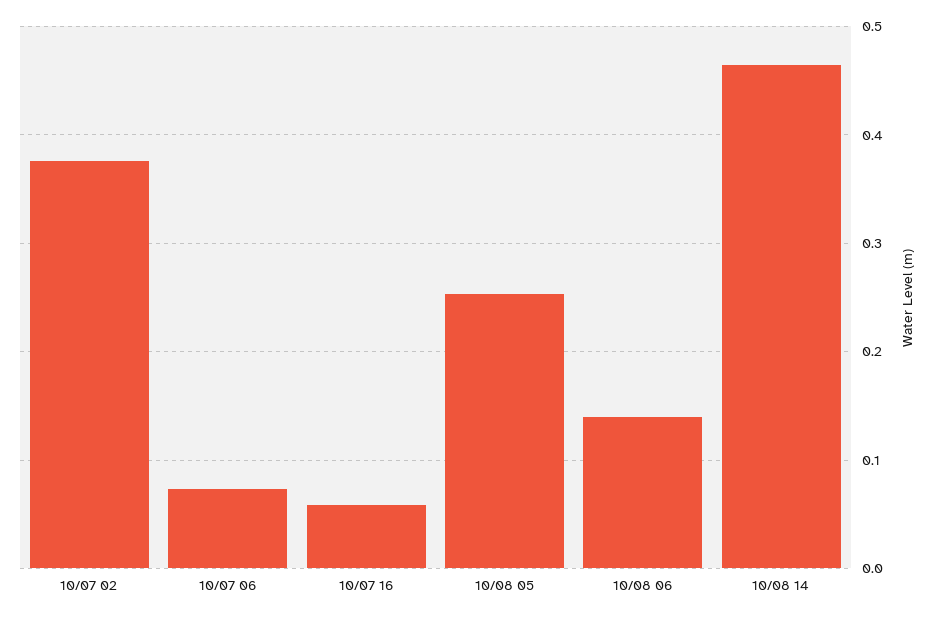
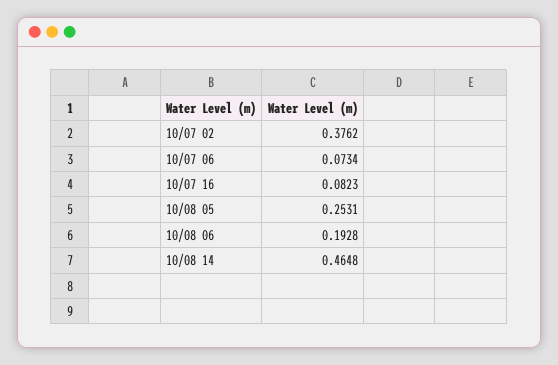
  {
    "10/07 02": 0.3762,
    "10/07 06": 0.0734,
-   "10/07 16": 0.06,
+   "10/07 16": 0.0823,
    "10/08 05": 0.2531,
-   "10/08 06": 0.14,
+   "10/08 06": 0.1928,
    "10/08 14": 0.4648
  }

